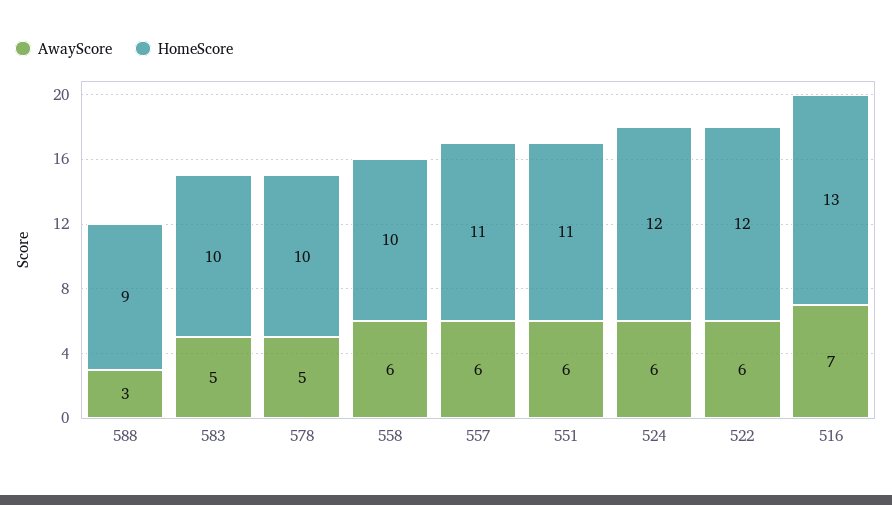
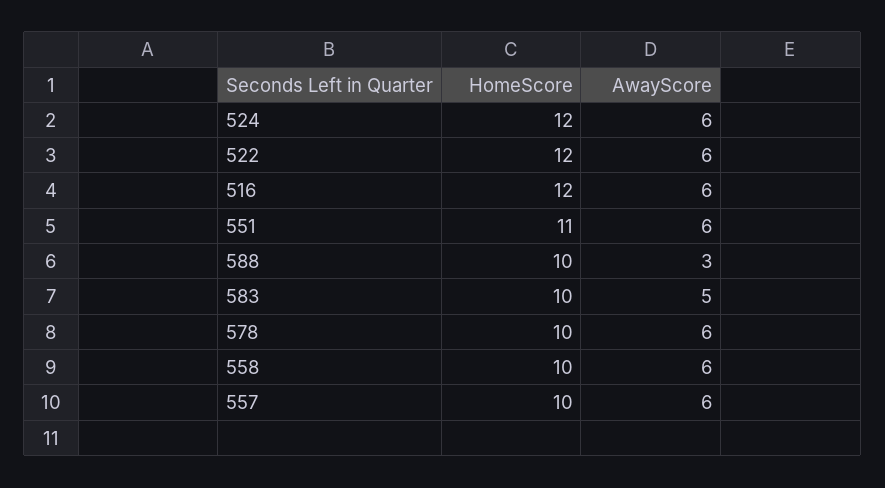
  {
    "AwayScore": {
      "588": 3,
      "583": 5,
-     "578": 5,
+     "578": 6,
      "558": 6,
      "557": 6,
      "551": 6,
      "524": 6,
      "522": 6,
-     "516": 7
+     "516": 6
    },
    "HomeScore": {
-     "588": 9,
+     "588": 10,
      "583": 10,
      "578": 10,
      "558": 10,
-     "557": 11,
+     "557": 10,
      "551": 11,
      "524": 12,
      "522": 12,
-     "516": 13
+     "516": 12
    }
  }

